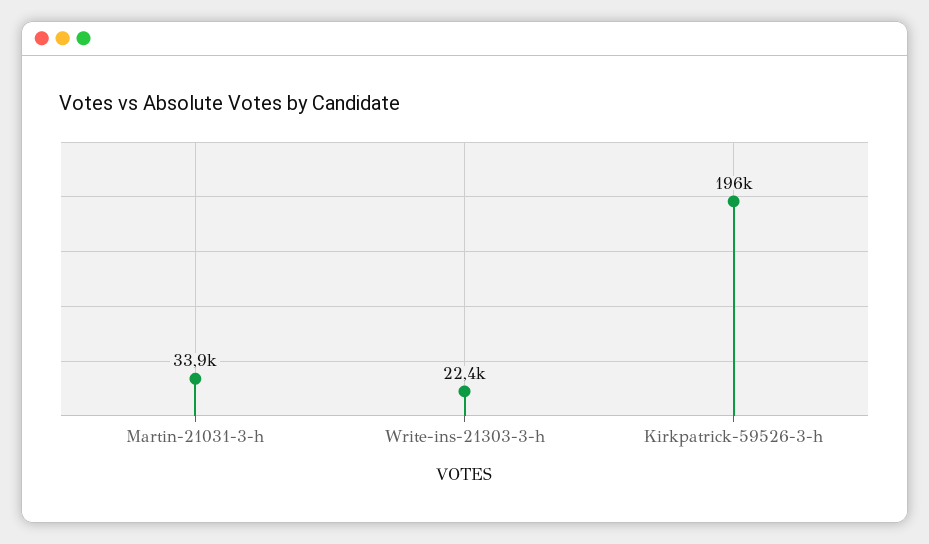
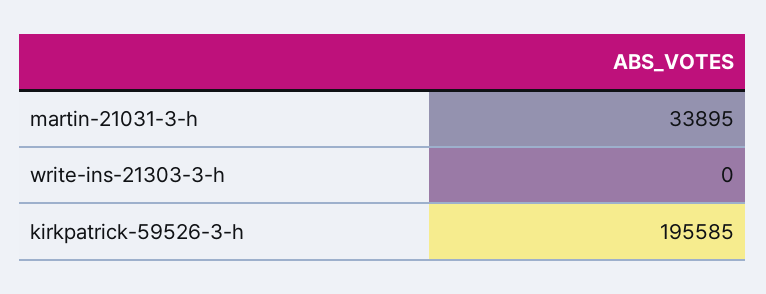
  {
    "Martin-21031-3-h": 33895,
-   "Write-ins-21303-3-h": 22400,
+   "Write-ins-21303-3-h": 0,
    "Kirkpatrick-59526-3-h": 195585
  }

